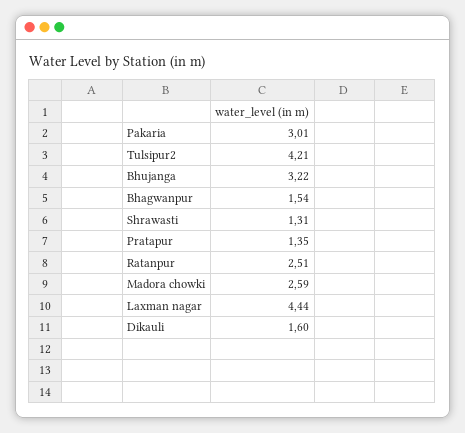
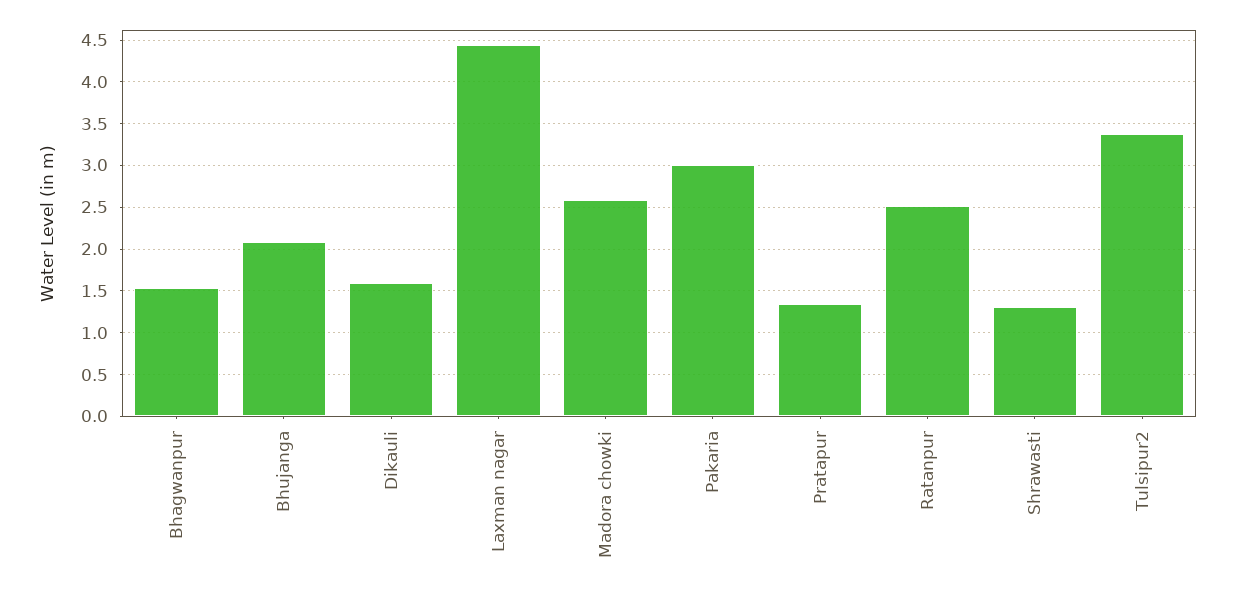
  {
    "Pakaria": 3.01,
-   "Tulsipur2": 4.21,
+   "Tulsipur2": 3.4,
-   "Bhujanga": 3.22,
+   "Bhujanga": 2.1,
    "Bhagwanpur": 1.54,
    "Shrawasti": 1.31,
    "Pratapur": 1.35,
    "Ratanpur": 2.51,
    "Madora chowki": 2.59,
    "Laxman nagar": 4.44,
    "Dikauli": 1.6
  }

